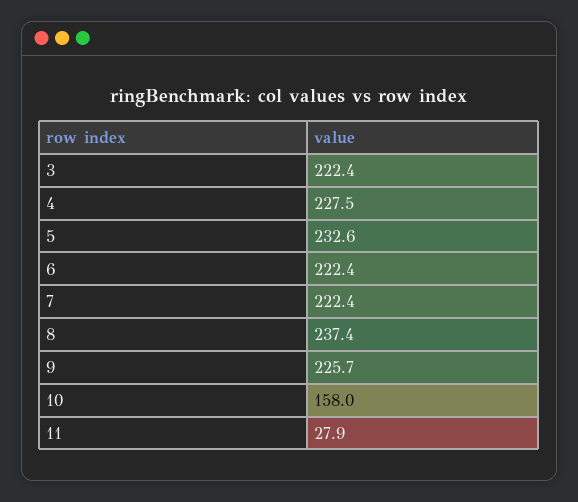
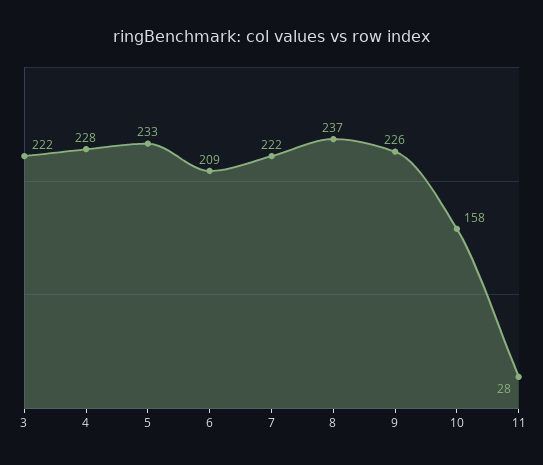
  {
    "3": 222.4,
    "4": 227.5,
    "5": 232.6,
-   "6": 222.4,
+   "6": 209,
    "7": 222.4,
    "8": 237.4,
    "9": 225.7,
    "10": 158,
    "11": 27.9
  }

